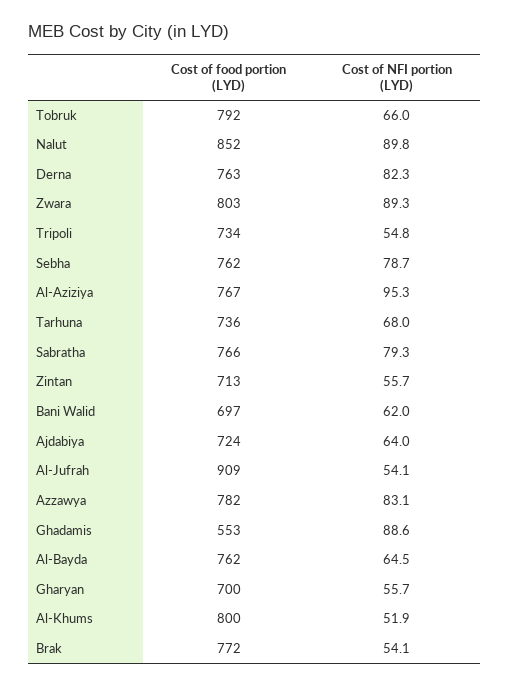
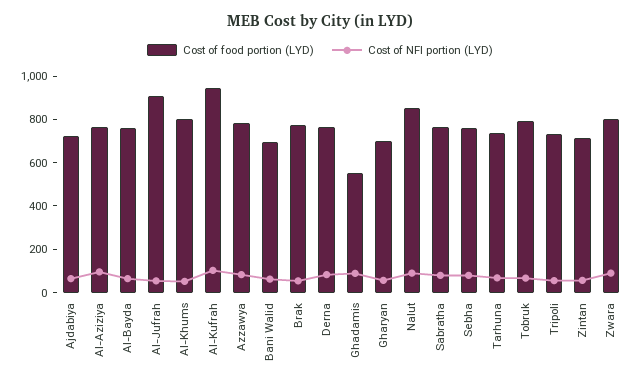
  {
    "Cost of food portion (LYD)": {
      "Tobruk": 792,
      "Nalut": 852,
      "Derna": 763,
      "Zwara": 803,
      "Tripoli": 734,
      "Sebha": 762,
      "Al-Aziziya": 767,
      "Tarhuna": 736,
      "Sabratha": 766,
      "Zintan": 713,
      "Bani Walid": 697,
      "Ajdabiya": 724,
      "Al-Jufrah": 909,
      "Azzawya": 782,
      "Ghadamis": 553,
      "Al-Bayda": 762,
      "Gharyan": 700,
      "Al-Khums": 800,
-     "Brak": 772
+     "Brak": 772,
+     "Al-Kufrah": 950
    },
    "Cost of NFI portion (LYD)": {
      "Tobruk": 66,
      "Nalut": 89.8,
      "Derna": 82.3,
      "Zwara": 89.3,
      "Tripoli": 54.8,
      "Sebha": 78.7,
      "Al-Aziziya": 95.3,
      "Tarhuna": 68,
      "Sabratha": 79.3,
      "Zintan": 55.7,
      "Bani Walid": 62,
      "Ajdabiya": 64,
      "Al-Jufrah": 54.1,
      "Azzawya": 83.1,
      "Ghadamis": 88.6,
      "Al-Bayda": 64.5,
      "Gharyan": 55.7,
      "Al-Khums": 51.9,
-     "Brak": 54.1
+     "Brak": 54.1,
+     "Al-Kufrah": 100
    }
  }

